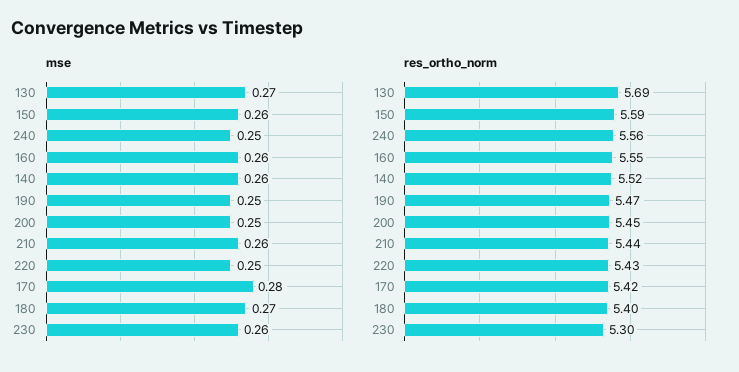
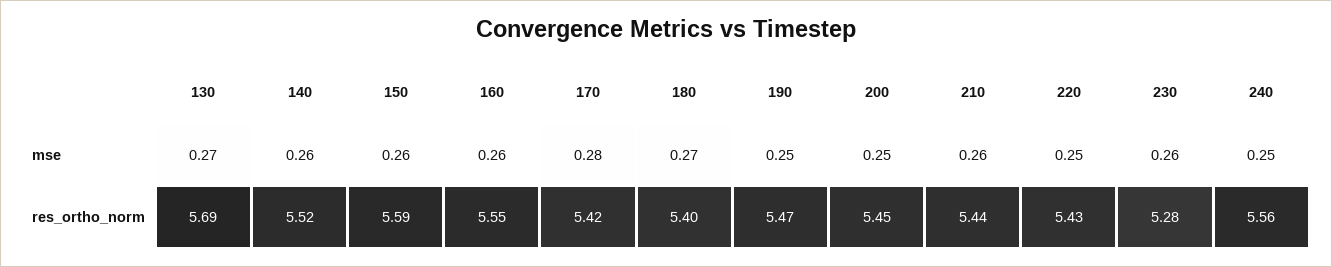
  {
    "mse": {
      "130": 0.27,
      "150": 0.26,
      "240": 0.25,
      "160": 0.26,
      "140": 0.26,
      "190": 0.25,
      "200": 0.25,
      "210": 0.26,
      "220": 0.25,
      "170": 0.28,
      "180": 0.27,
      "230": 0.26
    },
    "res_ortho_norm": {
      "130": 5.69,
      "150": 5.59,
      "240": 5.56,
      "160": 5.55,
      "140": 5.52,
      "190": 5.47,
      "200": 5.45,
      "210": 5.44,
      "220": 5.43,
      "170": 5.42,
      "180": 5.4,
-     "230": 5.3
+     "230": 5.28
    }
  }

